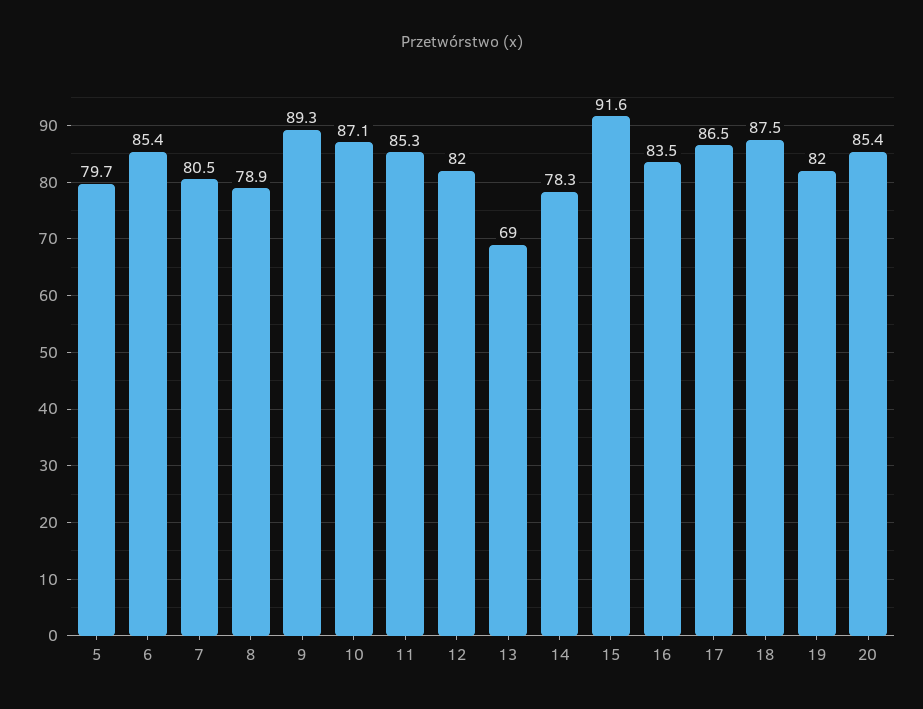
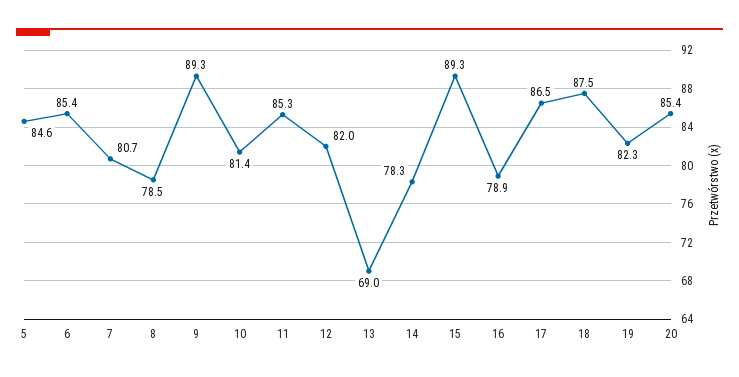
  {
-   "5": 79.7,
+   "5": 84.6,
    "6": 85.4,
-   "7": 80.5,
+   "7": 80.7,
-   "8": 78.9,
+   "8": 78.5,
    "9": 89.3,
-   "10": 87.1,
+   "10": 81.4,
    "11": 85.3,
    "12": 82,
    "13": 69,
    "14": 78.3,
-   "15": 91.6,
+   "15": 89.3,
-   "16": 83.5,
+   "16": 78.9,
    "17": 86.5,
    "18": 87.5,
-   "19": 82,
+   "19": 82.3,
    "20": 85.4
  }

